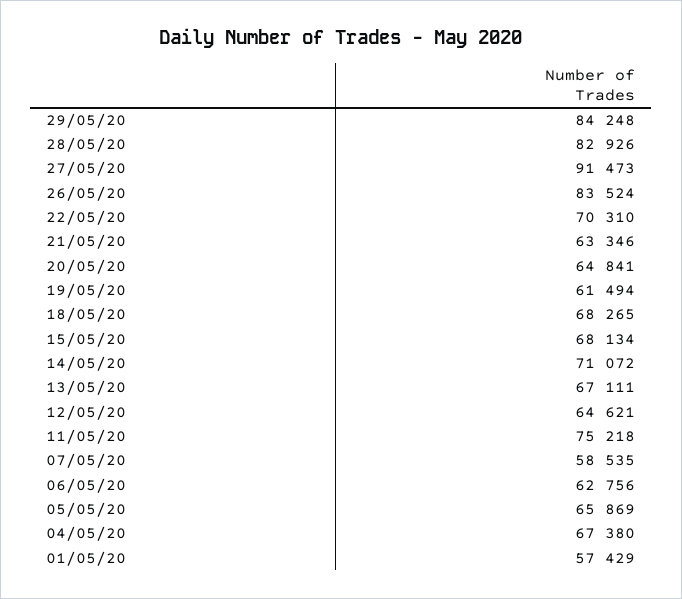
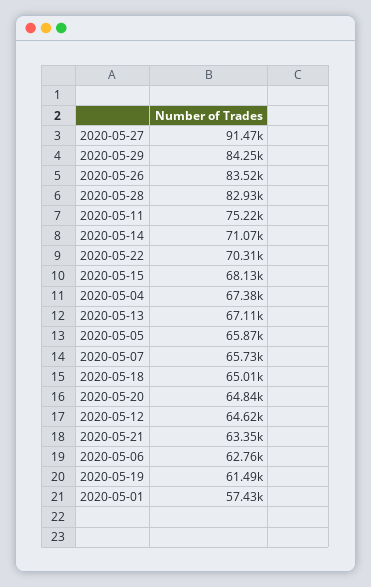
  {
    "29/05/20": 84248,
    "28/05/20": 82926,
    "27/05/20": 91473,
    "26/05/20": 83524,
    "22/05/20": 70310,
    "21/05/20": 63346,
    "20/05/20": 64841,
    "19/05/20": 61494,
-   "18/05/20": 68265,
+   "18/05/20": 65010,
    "15/05/20": 68134,
    "14/05/20": 71072,
    "13/05/20": 67111,
    "12/05/20": 64621,
    "11/05/20": 75218,
-   "07/05/20": 58535,
+   "07/05/20": 65730,
    "06/05/20": 62756,
    "05/05/20": 65869,
    "04/05/20": 67380,
    "01/05/20": 57429
  }

